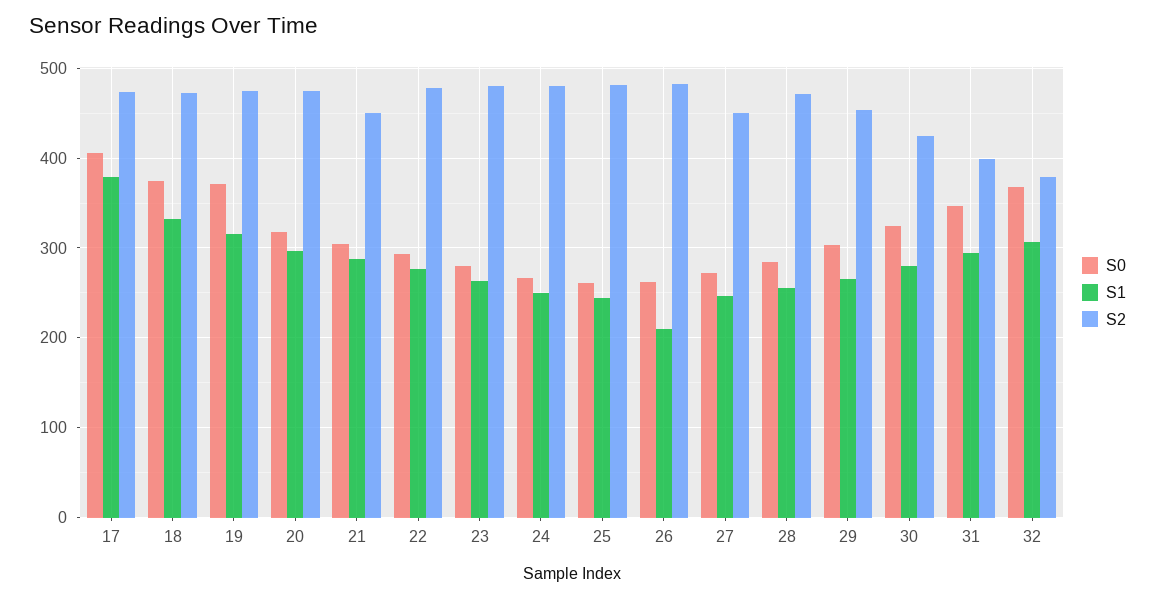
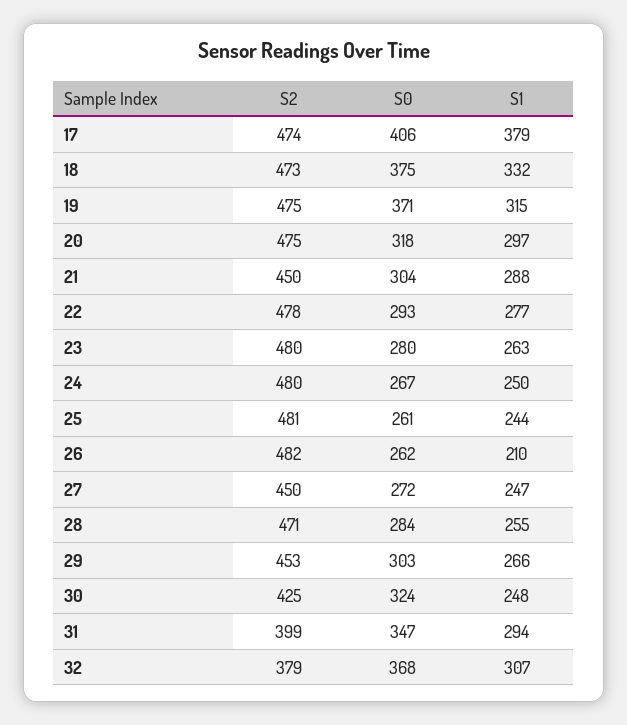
  {
    "S0": {
      "17": 406,
      "18": 375,
      "19": 371,
      "20": 318,
      "21": 304,
      "22": 293,
      "23": 280,
      "24": 267,
      "25": 261,
      "26": 262,
      "27": 272,
      "28": 284,
      "29": 303,
      "30": 324,
      "31": 347,
      "32": 368
    },
    "S1": {
      "17": 379,
      "18": 332,
      "19": 315,
      "20": 297,
      "21": 288,
      "22": 277,
      "23": 263,
      "24": 250,
      "25": 244,
      "26": 210,
      "27": 247,
      "28": 255,
      "29": 266,
-     "30": 280,
+     "30": 248,
      "31": 294,
      "32": 307
    },
    "S2": {
      "17": 474,
      "18": 473,
      "19": 475,
      "20": 475,
      "21": 450,
      "22": 478,
      "23": 480,
      "24": 480,
      "25": 481,
      "26": 482,
      "27": 450,
      "28": 471,
      "29": 453,
      "30": 425,
      "31": 399,
      "32": 379
    }
  }

